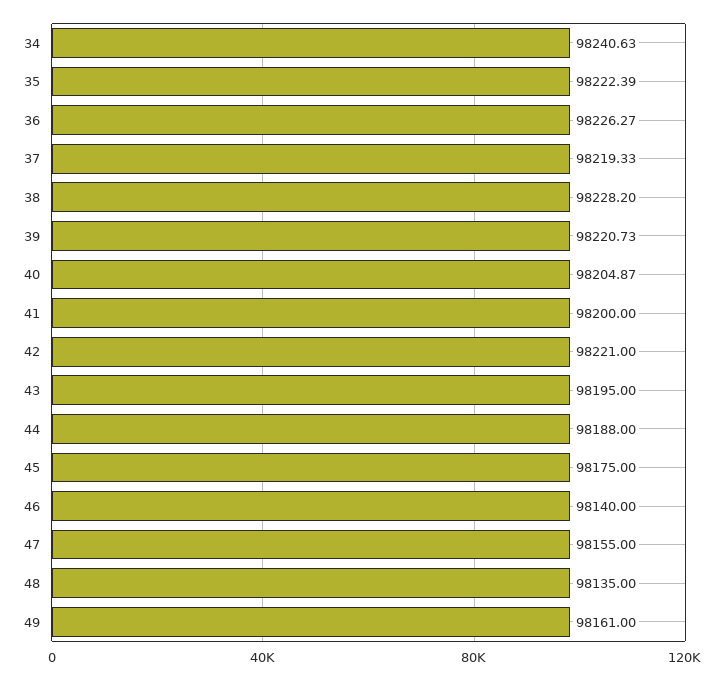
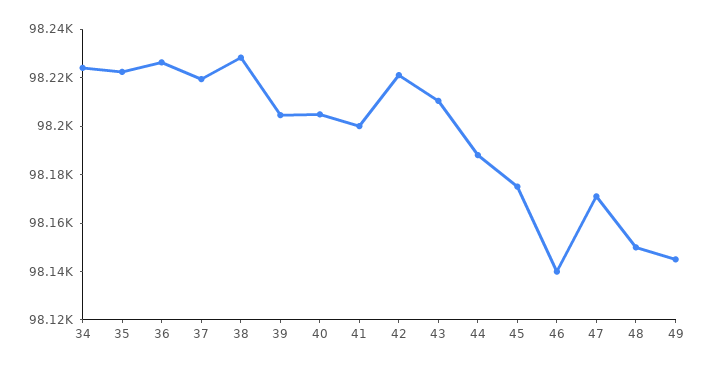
  {
-   "34": 98240.63,
+   "34": 98225,
    "35": 98222.39,
    "36": 98226.27,
    "37": 98219.33,
    "38": 98228.2,
-   "39": 98220.73,
+   "39": 98205,
    "40": 98204.87,
    "41": 98200,
    "42": 98221,
-   "43": 98195,
+   "43": 98210,
    "44": 98188,
    "45": 98175,
    "46": 98140,
-   "47": 98155,
+   "47": 98170,
-   "48": 98135,
+   "48": 98150,
-   "49": 98161
+   "49": 98145
  }

